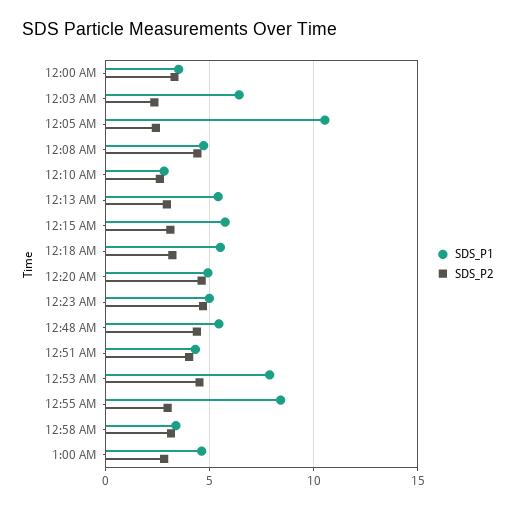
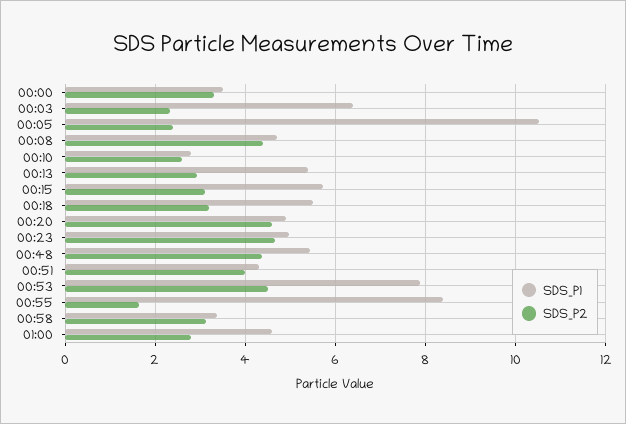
  {
    "SDS_P1": {
      "12:00 AM": 3.6,
      "12:03 AM": 6.4,
      "12:05 AM": 10.6,
      "12:08 AM": 4.8,
      "12:10 AM": 2.8,
      "12:13 AM": 5.4,
      "12:15 AM": 5.8,
      "12:18 AM": 5.6,
      "12:20 AM": 5,
      "12:23 AM": 5,
      "12:48 AM": 5.4,
      "12:51 AM": 4.4,
      "12:53 AM": 7.8,
      "12:55 AM": 8.4,
      "12:58 AM": 3.4,
      "1:00 AM": 4.6
    },
    "SDS_P2": {
      "12:00 AM": 3.4,
      "12:03 AM": 2.4,
      "12:05 AM": 2.4,
      "12:08 AM": 4.4,
      "12:10 AM": 2.6,
      "12:13 AM": 3,
      "12:15 AM": 3.2,
      "12:18 AM": 3.2,
      "12:20 AM": 4.6,
      "12:23 AM": 4.6,
      "12:48 AM": 4.4,
      "12:51 AM": 4,
      "12:53 AM": 4.6,
-     "12:55 AM": 3,
+     "12:55 AM": 1.6,
      "12:58 AM": 3.2,
      "1:00 AM": 2.8
    }
  }

